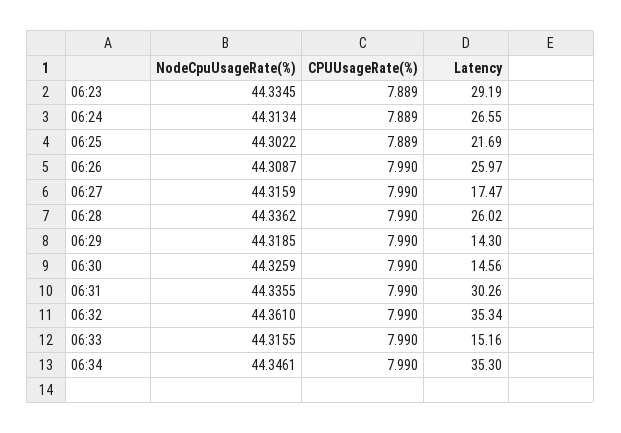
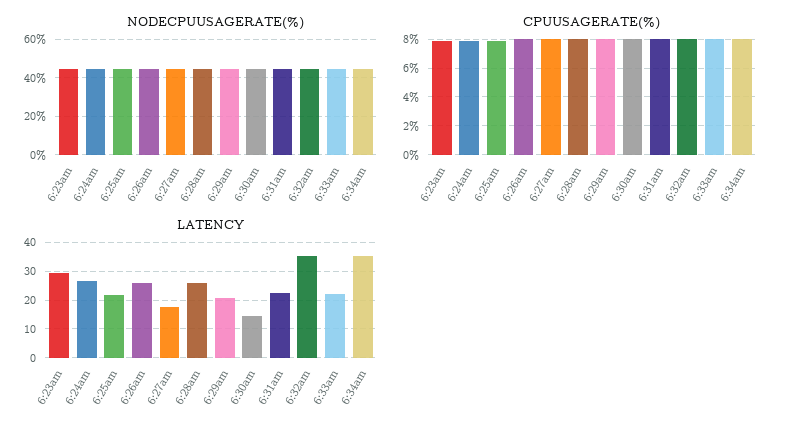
  {
    "NodeCpuUsageRate(%)": {
      "06:23": 44.3345,
      "06:24": 44.3134,
      "06:25": 44.3022,
      "06:26": 44.3087,
      "06:27": 44.3159,
      "06:28": 44.3362,
      "06:29": 44.3185,
      "06:30": 44.3259,
      "06:31": 44.3355,
      "06:32": 44.361,
      "06:33": 44.3155,
      "06:34": 44.3461
    },
    "CPUUsageRate(%)": {
      "06:23": 7.889,
      "06:24": 7.889,
      "06:25": 7.889,
      "06:26": 7.99,
      "06:27": 7.99,
      "06:28": 7.99,
      "06:29": 7.99,
      "06:30": 7.99,
      "06:31": 7.99,
      "06:32": 7.99,
      "06:33": 7.99,
      "06:34": 7.99
    },
    "Latency": {
      "06:23": 29.19,
      "06:24": 26.55,
      "06:25": 21.69,
      "06:26": 25.97,
      "06:27": 17.47,
      "06:28": 26.02,
-     "06:29": 14.3,
+     "06:29": 20,
      "06:30": 14.56,
-     "06:31": 30.26,
+     "06:31": 22.5,
      "06:32": 35.34,
-     "06:33": 15.16,
+     "06:33": 22.5,
      "06:34": 35.3
    }
  }

